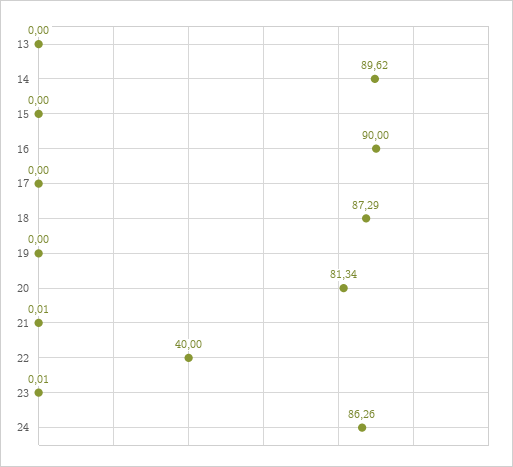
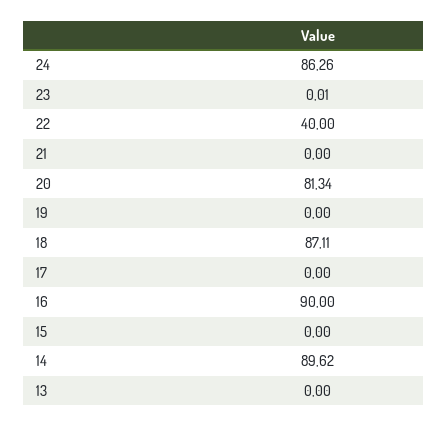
  {
    "13": 0,
    "14": 89.62,
    "15": 0,
    "16": 90,
    "17": 0,
-   "18": 87.29,
+   "18": 87.11,
    "19": 0,
    "20": 81.34,
-   "21": 0.01,
+   "21": 0,
    "22": 40,
    "23": 0.01,
    "24": 86.26
  }

